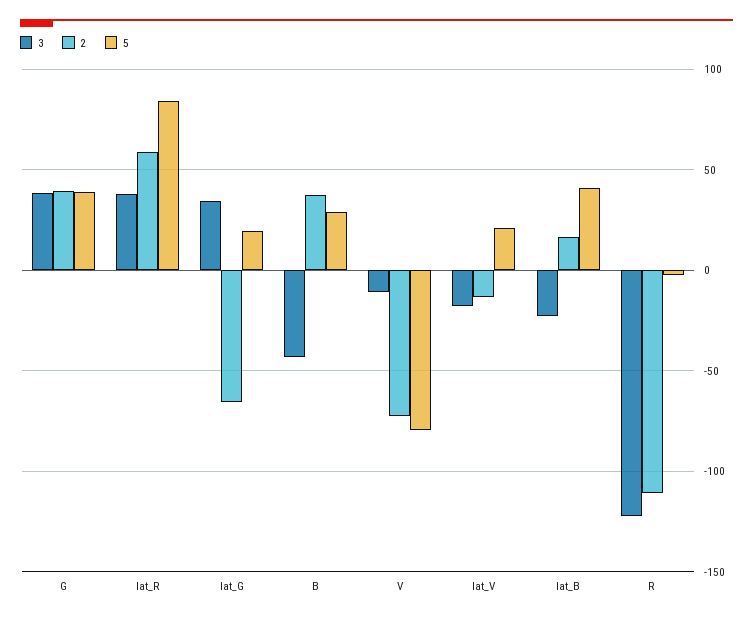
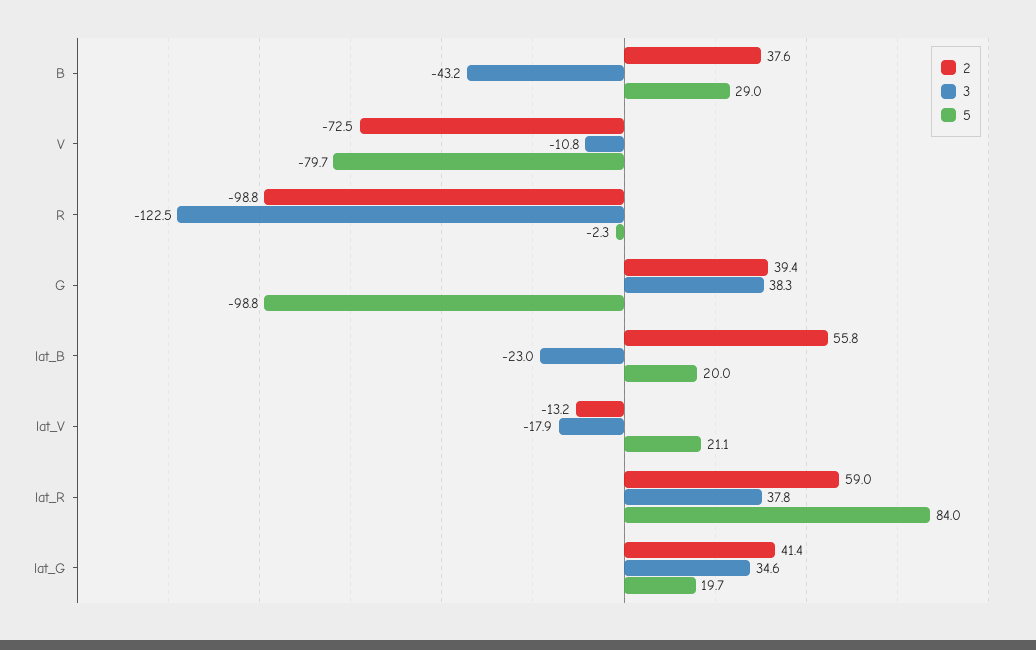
  {
    "3": {
      "G": 38.3,
      "lat_R": 37.8,
      "lat_G": 34.6,
      "B": -43.2,
      "V": -10.8,
      "lat_V": -17.9,
      "lat_B": -23,
      "R": -122.5
    },
    "2": {
      "G": 39.4,
      "lat_R": 59,
-     "lat_G": -65,
+     "lat_G": 41.4,
      "B": 37.6,
      "V": -72.5,
      "lat_V": -13.2,
-     "lat_B": 15,
+     "lat_B": 55.8,
-     "R": -110
+     "R": -98.8
    },
    "5": {
-     "G": 40,
+     "G": -98.8,
      "lat_R": 84,
      "lat_G": 19.7,
      "B": 29,
      "V": -79.7,
      "lat_V": 21.1,
-     "lat_B": 40,
+     "lat_B": 20,
      "R": -2.3
    }
  }

